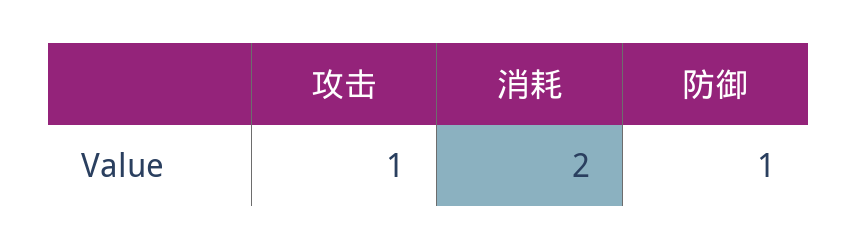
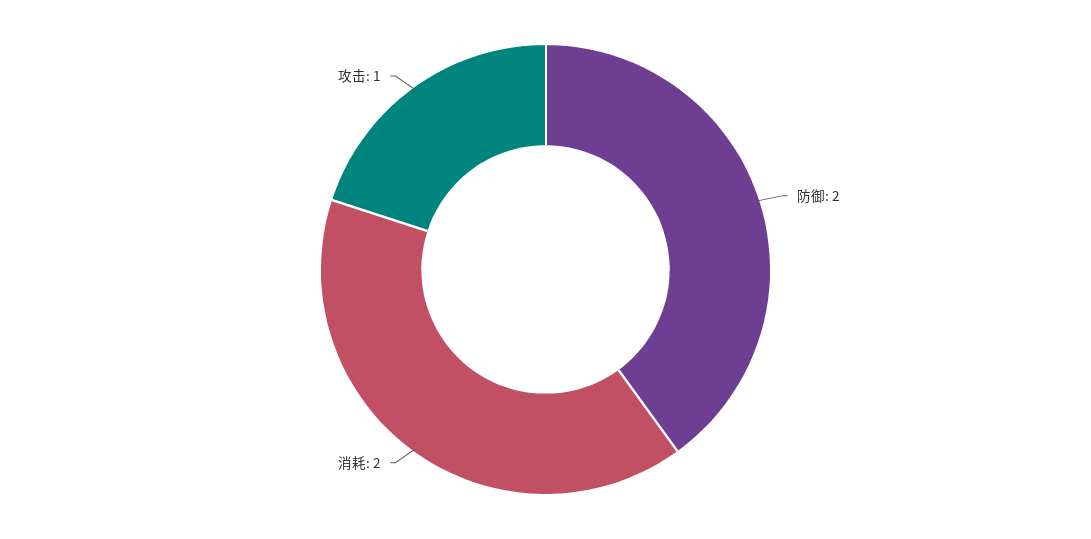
  {
    "攻击": 1,
    "消耗": 2,
-   "防御": 1
+   "防御": 2
  }

